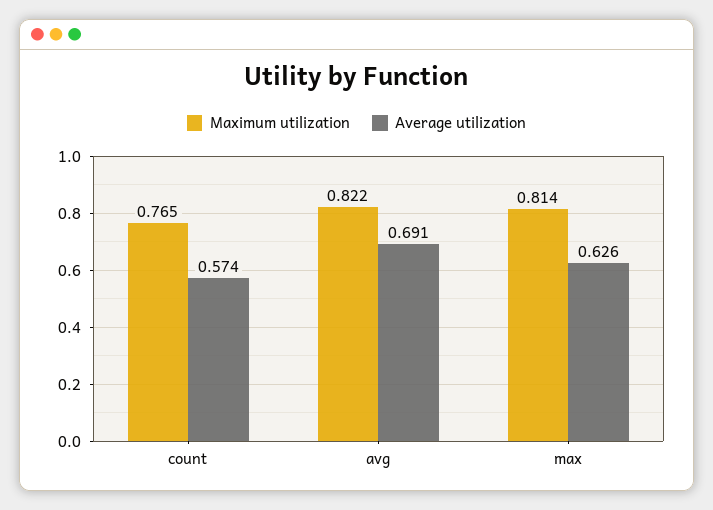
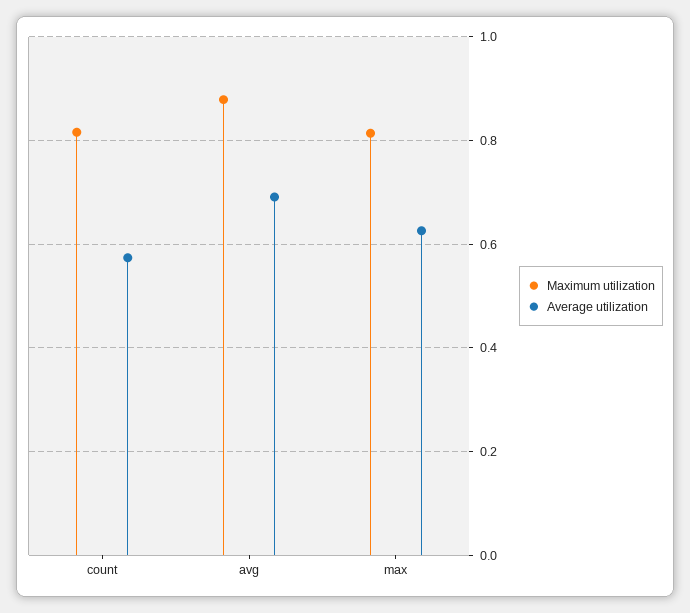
  {
    "Maximum utilization": {
-     "count": 0.765,
+     "count": 0.82,
-     "avg": 0.822,
+     "avg": 0.88,
      "max": 0.814
    },
    "Average utilization": {
      "count": 0.574,
      "avg": 0.691,
      "max": 0.626
    }
  }

